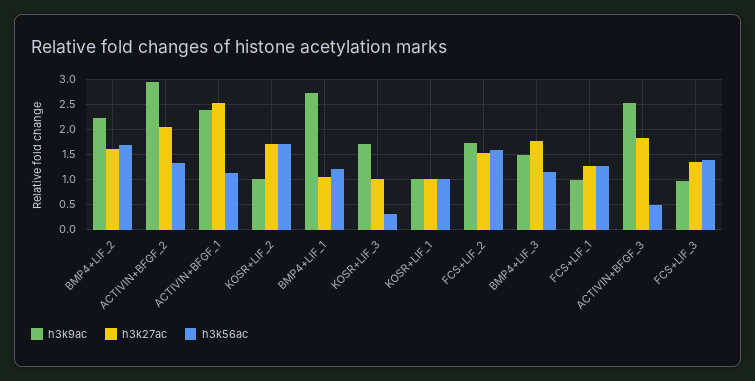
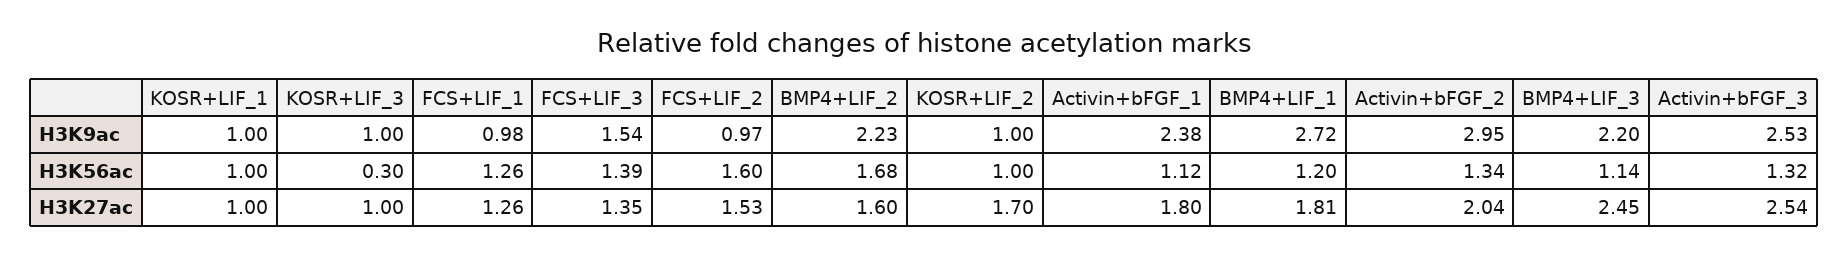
  {
    "h3k9ac": {
      "BMP4+LIF_2": 2.23,
      "ACTIVIN+BFGF_2": 2.95,
      "ACTIVIN+BFGF_1": 2.38,
      "KOSR+LIF_2": 1,
      "BMP4+LIF_1": 2.72,
-     "KOSR+LIF_3": 1.75,
+     "KOSR+LIF_3": 1,
      "KOSR+LIF_1": 1,
-     "FCS+LIF_2": 1.75,
+     "FCS+LIF_2": 0.97,
-     "BMP4+LIF_3": 1.5,
+     "BMP4+LIF_3": 2.2,
      "FCS+LIF_1": 0.98,
      "ACTIVIN+BFGF_3": 2.53,
-     "FCS+LIF_3": 1
+     "FCS+LIF_3": 1.54
    },
    "h3k27ac": {
      "BMP4+LIF_2": 1.6,
      "ACTIVIN+BFGF_2": 2.04,
-     "ACTIVIN+BFGF_1": 2.5,
+     "ACTIVIN+BFGF_1": 1.8,
      "KOSR+LIF_2": 1.7,
-     "BMP4+LIF_1": 1,
+     "BMP4+LIF_1": 1.81,
      "KOSR+LIF_3": 1,
      "KOSR+LIF_1": 1,
      "FCS+LIF_2": 1.53,
-     "BMP4+LIF_3": 1.75,
+     "BMP4+LIF_3": 2.45,
      "FCS+LIF_1": 1.26,
-     "ACTIVIN+BFGF_3": 1.75,
+     "ACTIVIN+BFGF_3": 2.54,
      "FCS+LIF_3": 1.35
    },
    "h3k56ac": {
      "BMP4+LIF_2": 1.68,
      "ACTIVIN+BFGF_2": 1.34,
      "ACTIVIN+BFGF_1": 1.12,
-     "KOSR+LIF_2": 1.75,
+     "KOSR+LIF_2": 1,
      "BMP4+LIF_1": 1.2,
      "KOSR+LIF_3": 0.3,
      "KOSR+LIF_1": 1,
      "FCS+LIF_2": 1.6,
      "BMP4+LIF_3": 1.14,
      "FCS+LIF_1": 1.26,
-     "ACTIVIN+BFGF_3": 0.5,
+     "ACTIVIN+BFGF_3": 1.32,
      "FCS+LIF_3": 1.39
    }
  }

